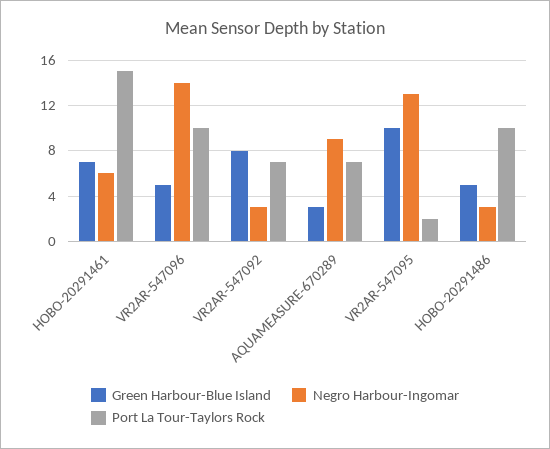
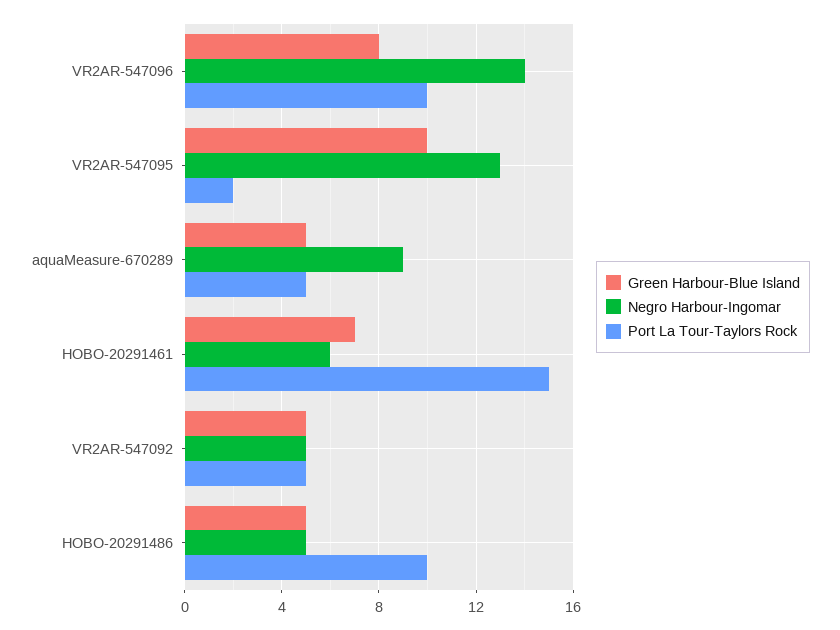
  {
    "Green Harbour-Blue Island": {
      "HOBO-20291461": 7,
-     "VR2AR-547096": 5,
+     "VR2AR-547096": 8,
-     "VR2AR-547092": 8,
+     "VR2AR-547092": 5,
-     "AQUAMEASURE-670289": 3,
+     "AQUAMEASURE-670289": 5,
      "VR2AR-547095": 10,
      "HOBO-20291486": 5
    },
    "Negro Harbour-Ingomar": {
      "HOBO-20291461": 6,
      "VR2AR-547096": 14,
-     "VR2AR-547092": 3,
+     "VR2AR-547092": 5,
      "AQUAMEASURE-670289": 9,
      "VR2AR-547095": 13,
-     "HOBO-20291486": 3
+     "HOBO-20291486": 5
    },
    "Port La Tour-Taylors Rock": {
      "HOBO-20291461": 15,
      "VR2AR-547096": 10,
-     "VR2AR-547092": 7,
+     "VR2AR-547092": 5,
-     "AQUAMEASURE-670289": 7,
+     "AQUAMEASURE-670289": 5,
      "VR2AR-547095": 2,
      "HOBO-20291486": 10
    }
  }

